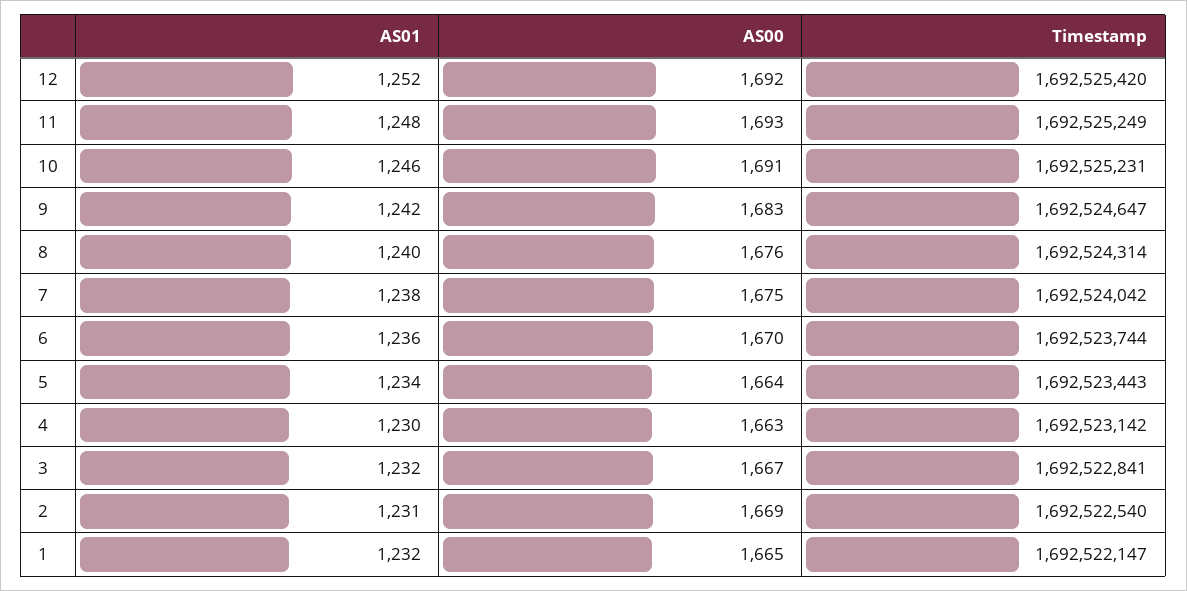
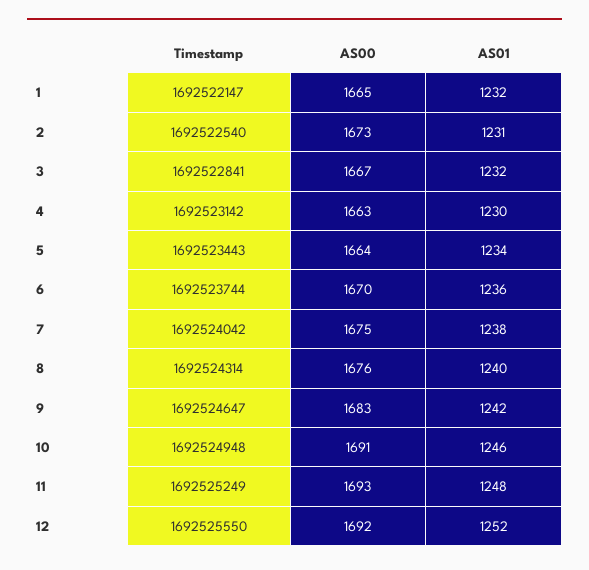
  {
    "AS01": {
      "12": 1252,
      "11": 1248,
      "10": 1246,
      "9": 1242,
      "8": 1240,
      "7": 1238,
      "6": 1236,
      "5": 1234,
      "4": 1230,
      "3": 1232,
      "2": 1231,
      "1": 1232
    },
    "AS00": {
      "12": 1692,
      "11": 1693,
      "10": 1691,
      "9": 1683,
      "8": 1676,
      "7": 1675,
      "6": 1670,
      "5": 1664,
      "4": 1663,
      "3": 1667,
-     "2": 1669,
+     "2": 1673,
      "1": 1665
    },
    "Timestamp": {
-     "12": 1692525420,
+     "12": 1692525550,
      "11": 1692525249,
-     "10": 1692525231,
+     "10": 1692524948,
      "9": 1692524647,
      "8": 1692524314,
      "7": 1692524042,
      "6": 1692523744,
      "5": 1692523443,
      "4": 1692523142,
      "3": 1692522841,
      "2": 1692522540,
      "1": 1692522147
    }
  }

